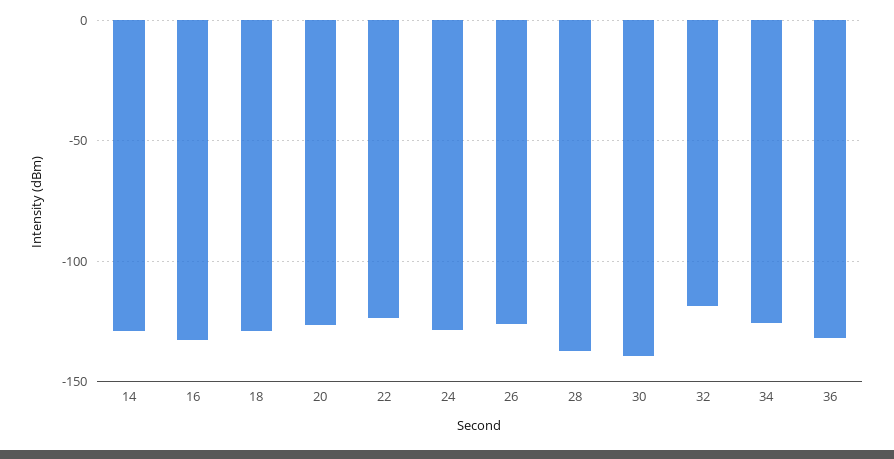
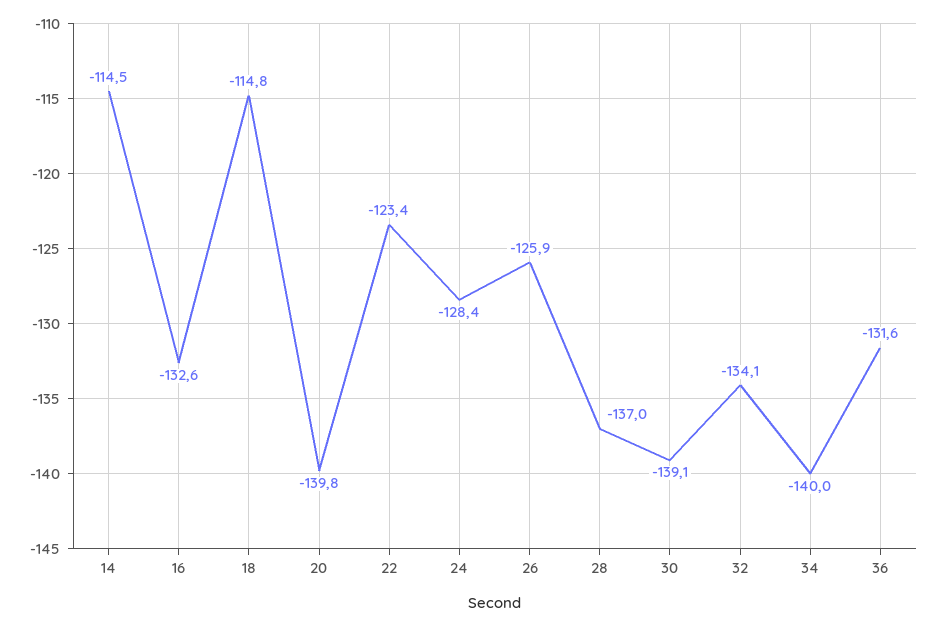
  {
-   "14": -130,
+   "14": -114.5,
    "16": -132.6,
-   "18": -130,
+   "18": -114.8,
-   "20": -125,
+   "20": -139.8,
    "22": -123.4,
    "24": -128.4,
    "26": -125.9,
    "28": -137,
    "30": -139.1,
-   "32": -120,
+   "32": -134.1,
-   "34": -125,
+   "34": -140,
    "36": -131.6
  }

